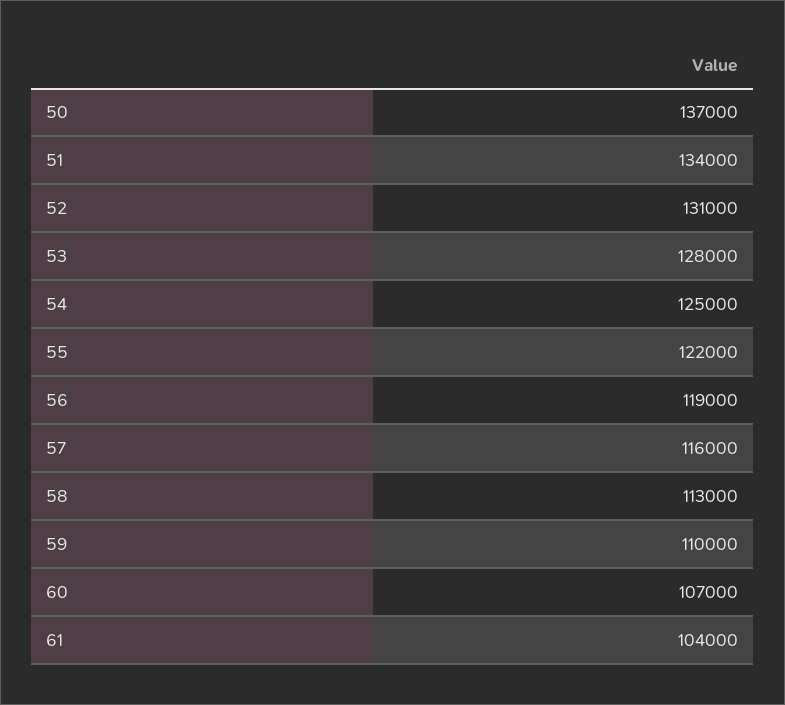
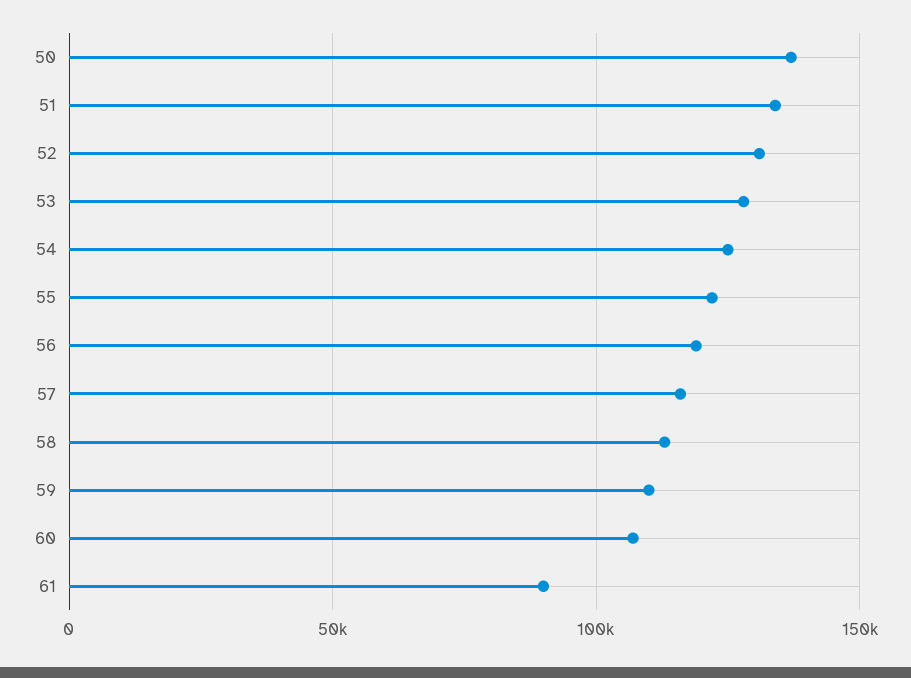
  {
    "50": 137000,
    "51": 134000,
    "52": 131000,
    "53": 128000,
    "54": 125000,
    "55": 122000,
    "56": 119000,
    "57": 116000,
    "58": 113000,
    "59": 110000,
    "60": 107000,
-   "61": 104000
+   "61": 90000
  }

